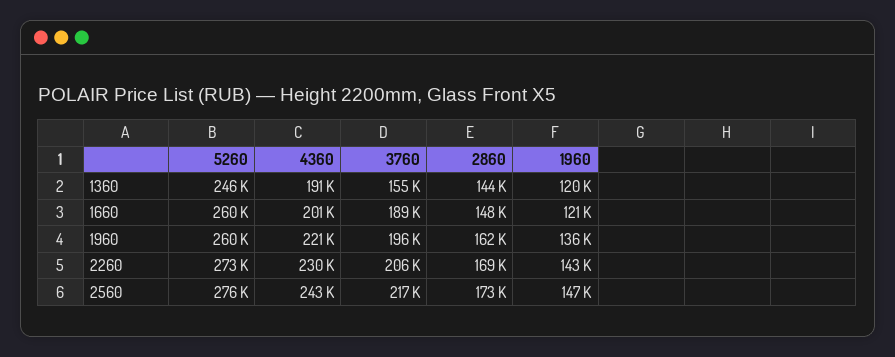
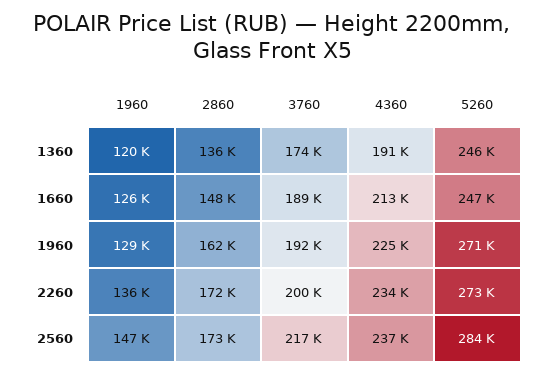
  {
    "5260": {
      "1360": 246000,
-     "1660": 260000,
+     "1660": 247000,
-     "1960": 260000,
+     "1960": 271000,
      "2260": 273000,
-     "2560": 276000
+     "2560": 284000
    },
    "4360": {
      "1360": 191000,
-     "1660": 201000,
+     "1660": 213000,
-     "1960": 221000,
+     "1960": 225000,
-     "2260": 230000,
+     "2260": 234000,
-     "2560": 243000
+     "2560": 237000
    },
    "3760": {
-     "1360": 155000,
+     "1360": 174000,
      "1660": 189000,
-     "1960": 196000,
+     "1960": 192000,
-     "2260": 206000,
+     "2260": 200000,
      "2560": 217000
    },
    "2860": {
-     "1360": 144000,
+     "1360": 136000,
      "1660": 148000,
      "1960": 162000,
-     "2260": 169000,
+     "2260": 172000,
      "2560": 173000
    },
    "1960": {
      "1360": 120000,
-     "1660": 121000,
+     "1660": 126000,
-     "1960": 136000,
+     "1960": 129000,
-     "2260": 143000,
+     "2260": 136000,
      "2560": 147000
    }
  }

